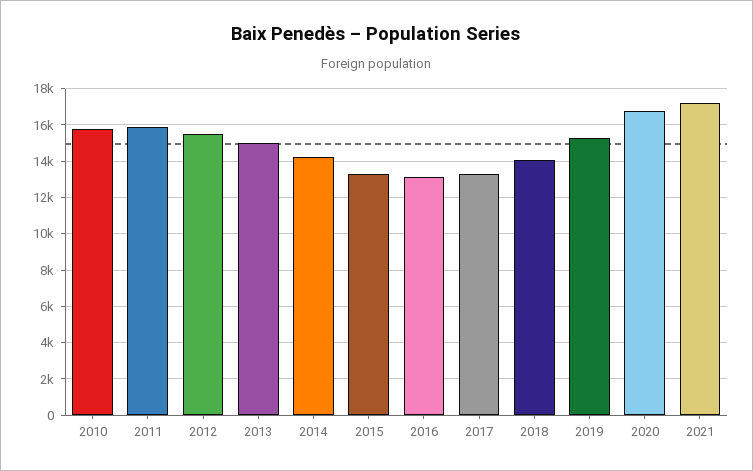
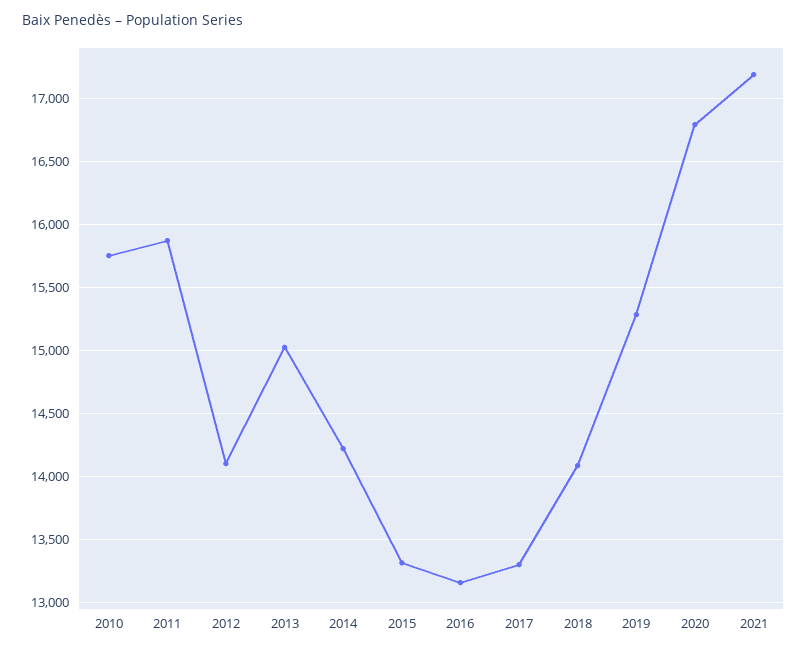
  {
    "2010": 15750,
    "2011": 15850,
-   "2012": 15500,
+   "2012": 14100,
    "2013": 15000,
    "2014": 14200,
    "2015": 13300,
    "2016": 13150,
    "2017": 13300,
    "2018": 14100,
    "2019": 15300,
    "2020": 16800,
    "2021": 17200
  }

